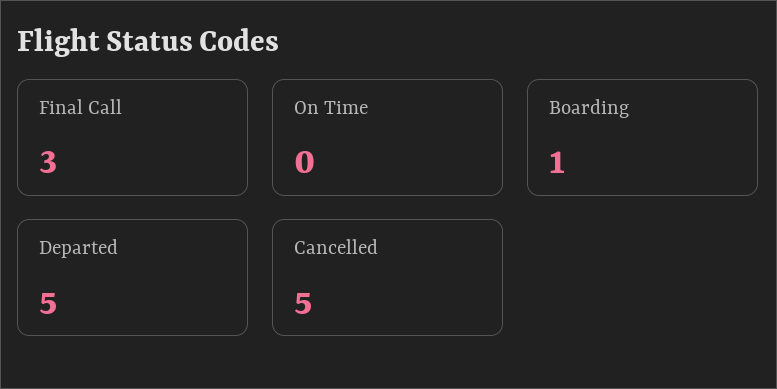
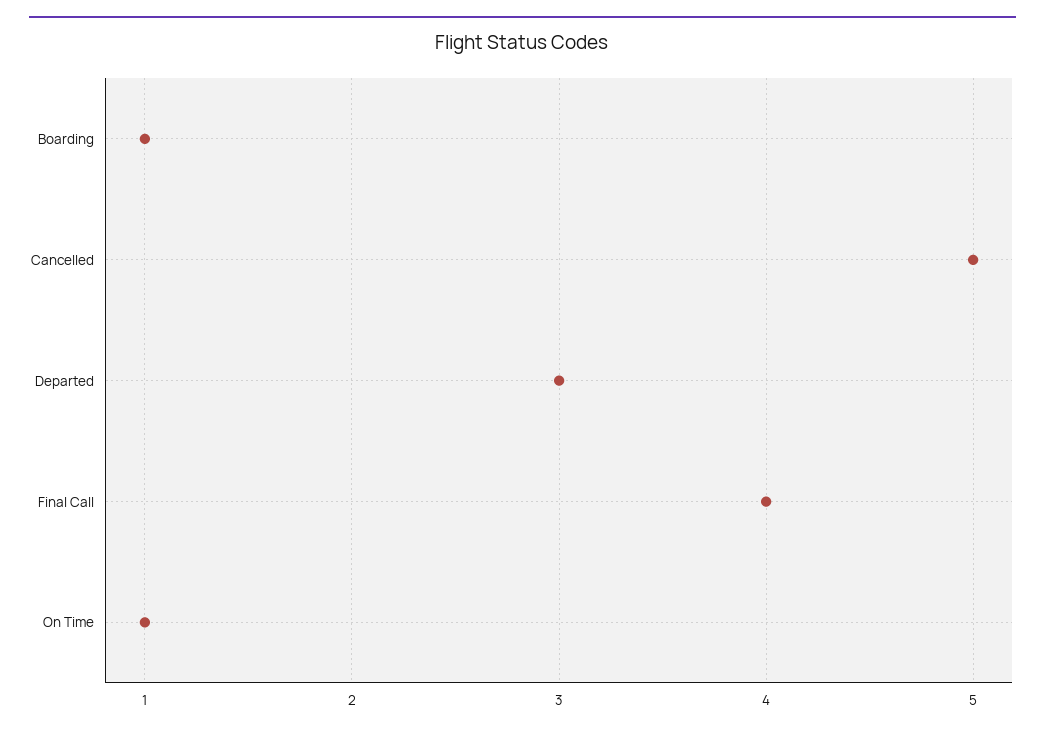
  {
-   "Final Call": 3,
+   "Final Call": 4,
-   "On Time": 0,
+   "On Time": 1,
    "Boarding": 1,
-   "Departed": 5,
+   "Departed": 3,
    "Cancelled": 5
  }

